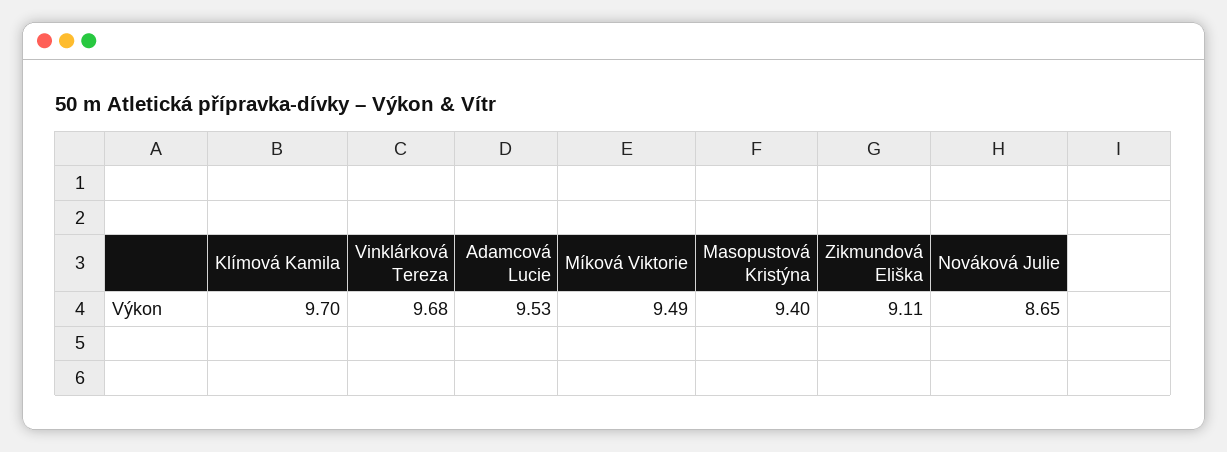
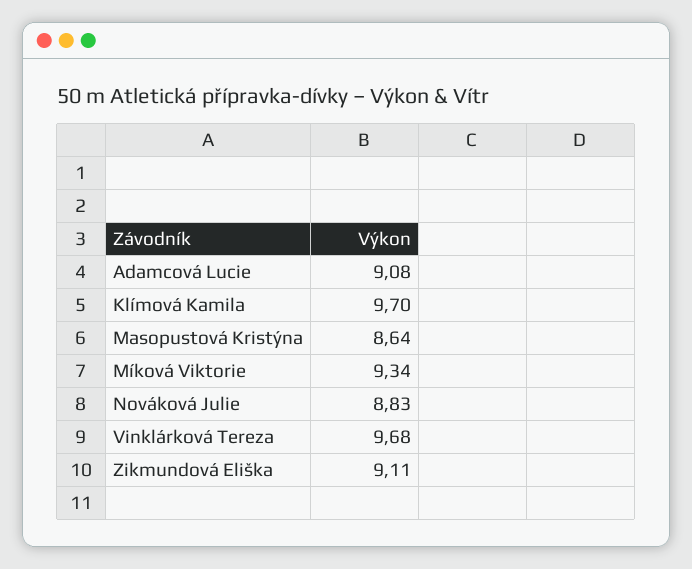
  {
    "Klímová Kamila": 9.7,
    "Vinklárková Tereza": 9.68,
-   "Adamcová Lucie": 9.53,
+   "Adamcová Lucie": 9.08,
-   "Míková Viktorie": 9.49,
+   "Míková Viktorie": 9.34,
-   "Masopustová Kristýna": 9.4,
+   "Masopustová Kristýna": 8.64,
    "Zikmundová Eliška": 9.11,
-   "Nováková Julie": 8.65
+   "Nováková Julie": 8.83
  }

